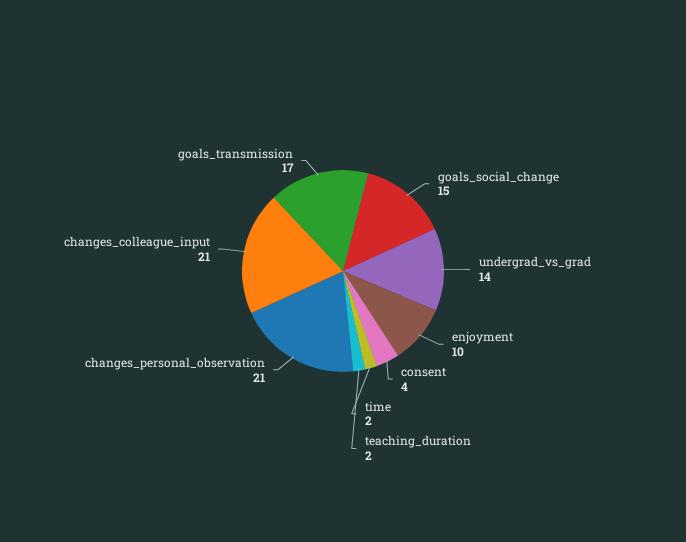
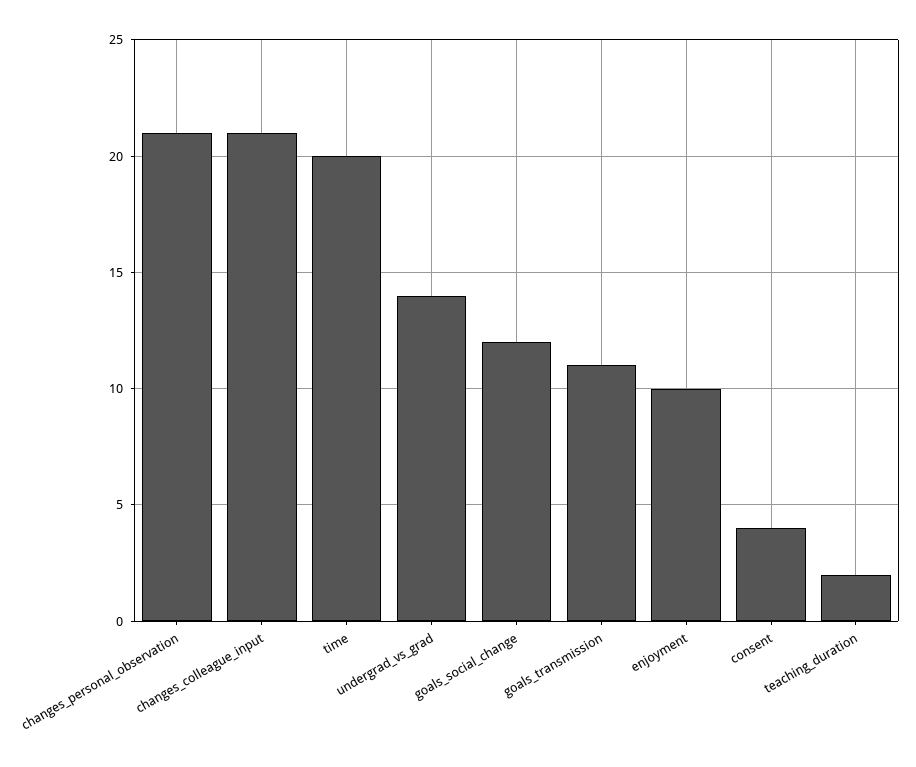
  {
-   "goals_social_change": 15,
+   "goals_social_change": 12,
    "undergrad_vs_grad": 14,
    "enjoyment": 10,
    "consent": 4,
-   "time": 2,
+   "time": 20,
    "teaching_duration": 2,
    "changes_personal_observation": 21,
    "changes_colleague_input": 21,
-   "goals_transmission": 17
+   "goals_transmission": 11
  }

